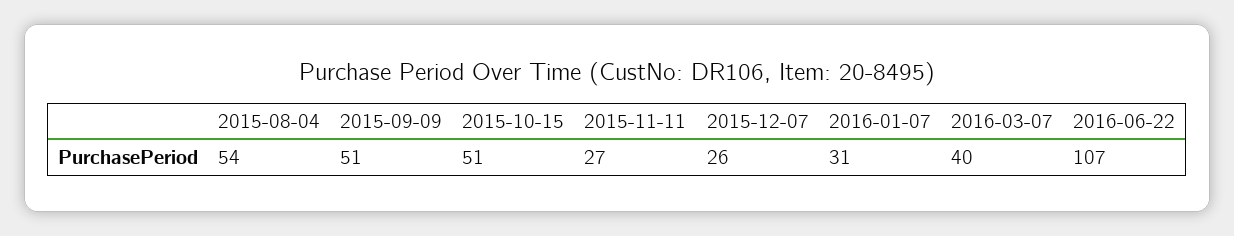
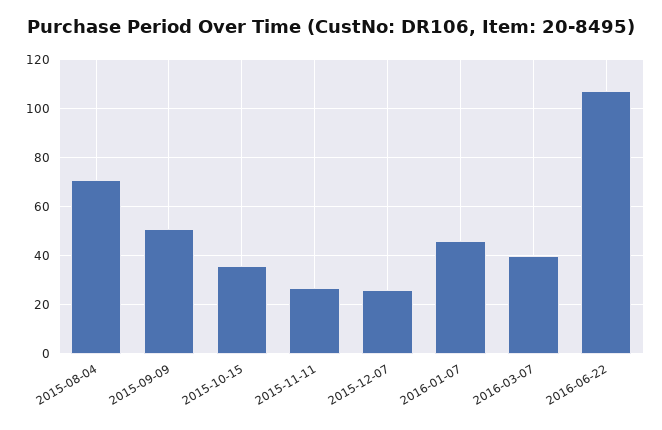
  {
-   "2015-08-04": 54,
+   "2015-08-04": 70,
    "2015-09-09": 51,
-   "2015-10-15": 51,
+   "2015-10-15": 35,
    "2015-11-11": 27,
    "2015-12-07": 26,
-   "2016-01-07": 31,
+   "2016-01-07": 45,
    "2016-03-07": 40,
    "2016-06-22": 107
  }

